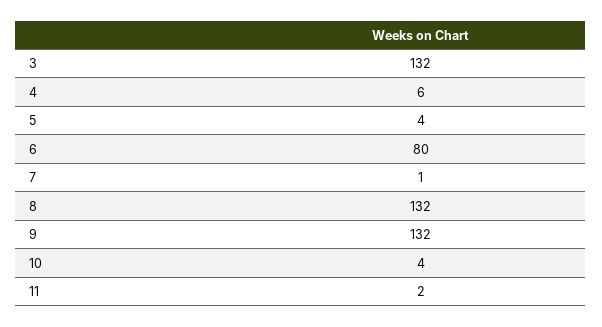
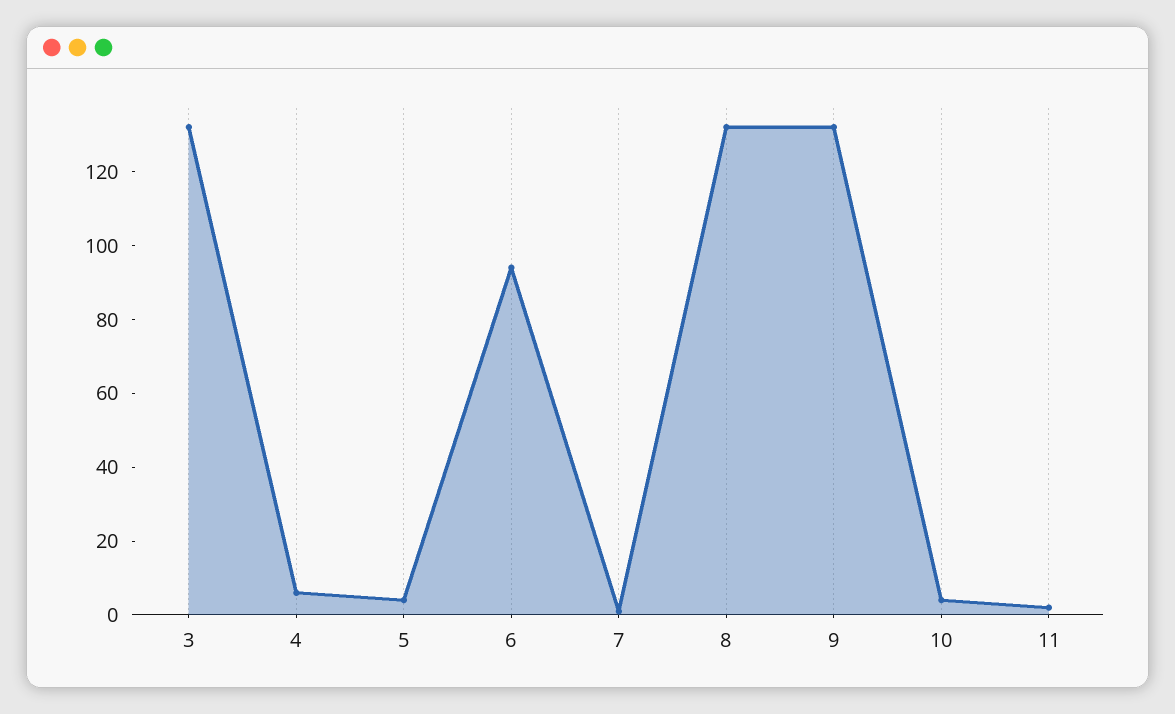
  {
    "3": 132,
    "4": 6,
    "5": 4,
-   "6": 80,
+   "6": 95,
    "7": 1,
    "8": 132,
    "9": 132,
    "10": 4,
    "11": 2
  }

